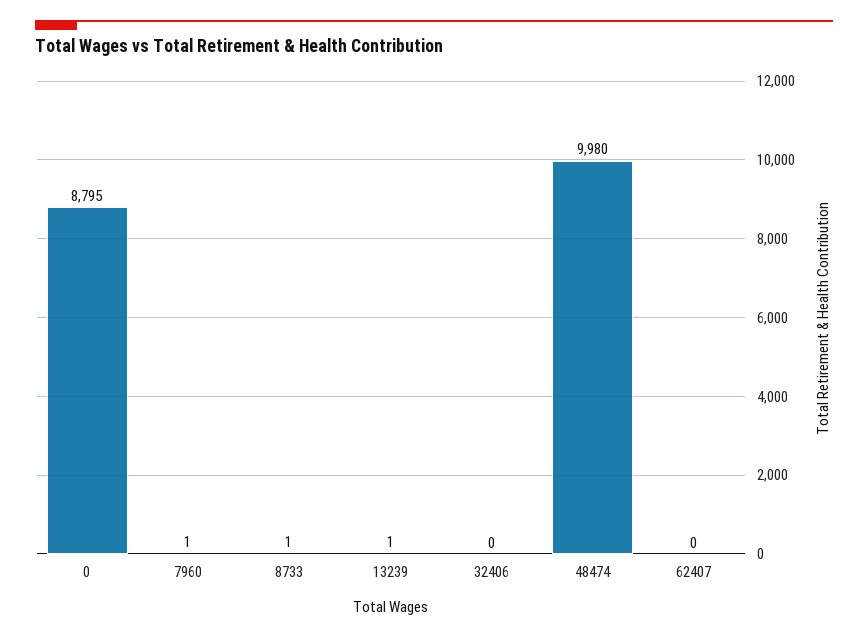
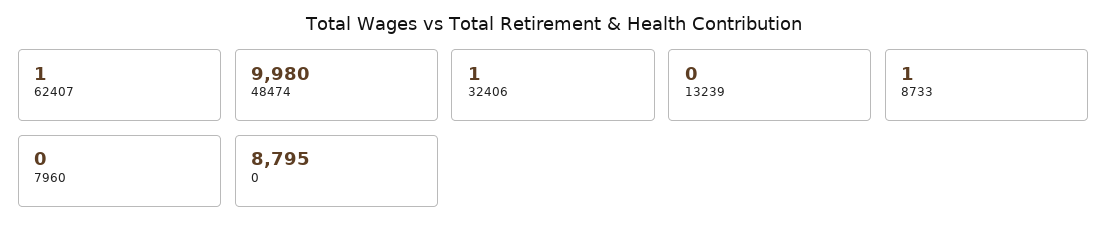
  {
    "0": 8795,
-   "7960": 1,
+   "7960": 0,
    "8733": 1,
-   "13239": 1,
+   "13239": 0,
-   "32406": 0,
+   "32406": 1,
    "48474": 9980,
-   "62407": 0
+   "62407": 1
  }

